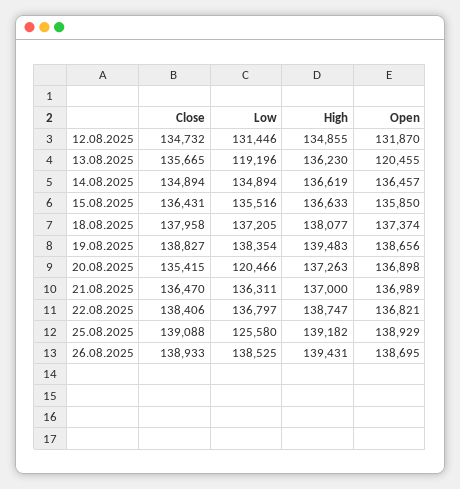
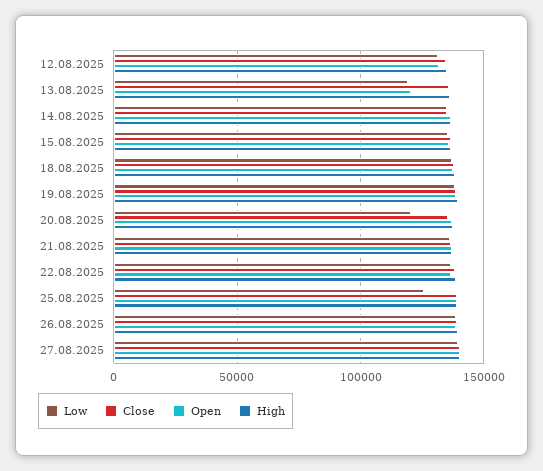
  {
    "Close": {
      "12.08.2025": 134732,
      "13.08.2025": 135665,
      "14.08.2025": 134894,
      "15.08.2025": 136431,
      "18.08.2025": 137958,
      "19.08.2025": 138827,
      "20.08.2025": 135415,
      "21.08.2025": 136470,
      "22.08.2025": 138406,
      "25.08.2025": 139088,
-     "26.08.2025": 138933
+     "26.08.2025": 138933,
+     "27.08.2025": 140000
    },
    "Low": {
      "12.08.2025": 131446,
      "13.08.2025": 119196,
      "14.08.2025": 134894,
      "15.08.2025": 135516,
      "18.08.2025": 137205,
      "19.08.2025": 138354,
      "20.08.2025": 120466,
      "21.08.2025": 136311,
      "22.08.2025": 136797,
      "25.08.2025": 125580,
-     "26.08.2025": 138525
+     "26.08.2025": 138525,
+     "27.08.2025": 140000
    },
    "High": {
      "12.08.2025": 134855,
      "13.08.2025": 136230,
      "14.08.2025": 136619,
      "15.08.2025": 136633,
      "18.08.2025": 138077,
      "19.08.2025": 139483,
      "20.08.2025": 137263,
      "21.08.2025": 137000,
      "22.08.2025": 138747,
      "25.08.2025": 139182,
-     "26.08.2025": 139431
+     "26.08.2025": 139431,
+     "27.08.2025": 140000
    },
    "Open": {
      "12.08.2025": 131870,
      "13.08.2025": 120455,
      "14.08.2025": 136457,
      "15.08.2025": 135850,
      "18.08.2025": 137374,
      "19.08.2025": 138656,
      "20.08.2025": 136898,
      "21.08.2025": 136989,
      "22.08.2025": 136821,
      "25.08.2025": 138929,
-     "26.08.2025": 138695
+     "26.08.2025": 138695,
+     "27.08.2025": 140000
    }
  }

